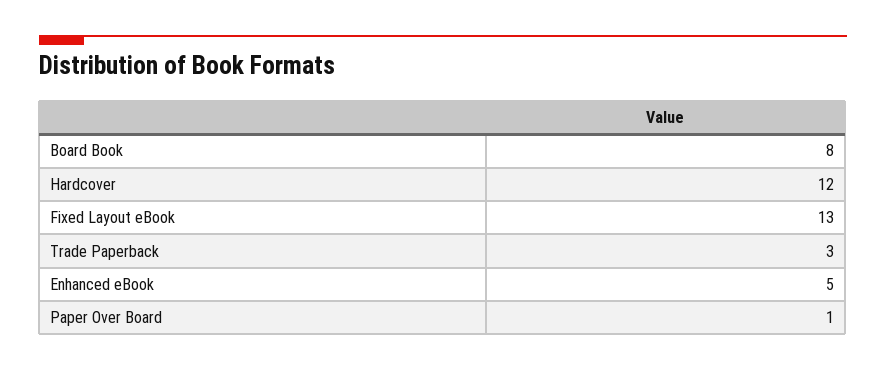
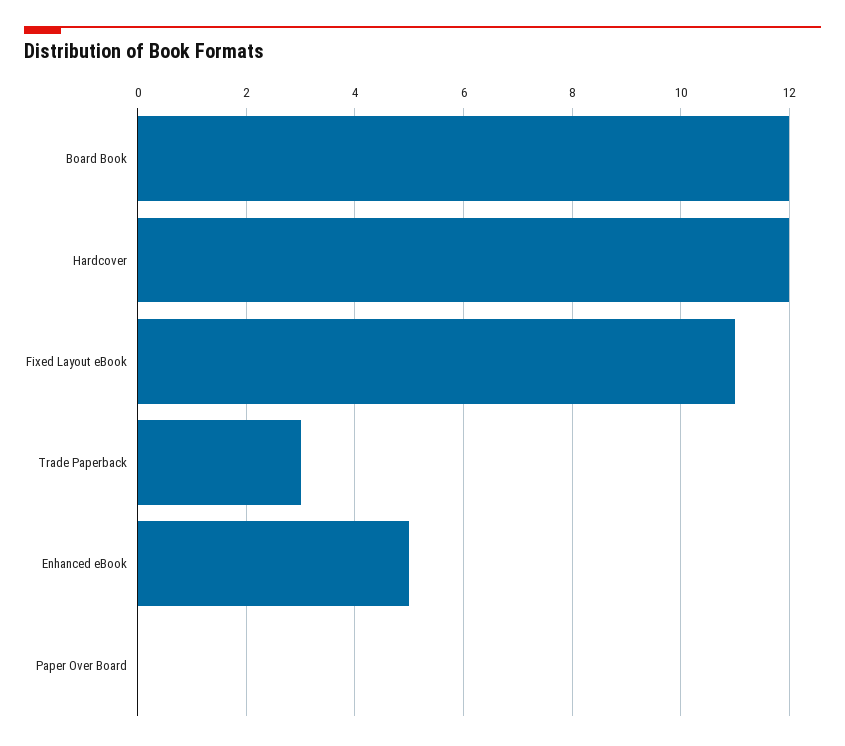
  {
-   "Board Book": 8,
+   "Board Book": 12,
    "Hardcover": 12,
-   "Fixed Layout eBook": 13,
+   "Fixed Layout eBook": 11,
    "Trade Paperback": 3,
    "Enhanced eBook": 5,
-   "Paper Over Board": 1
+   "Paper Over Board": 0
  }

